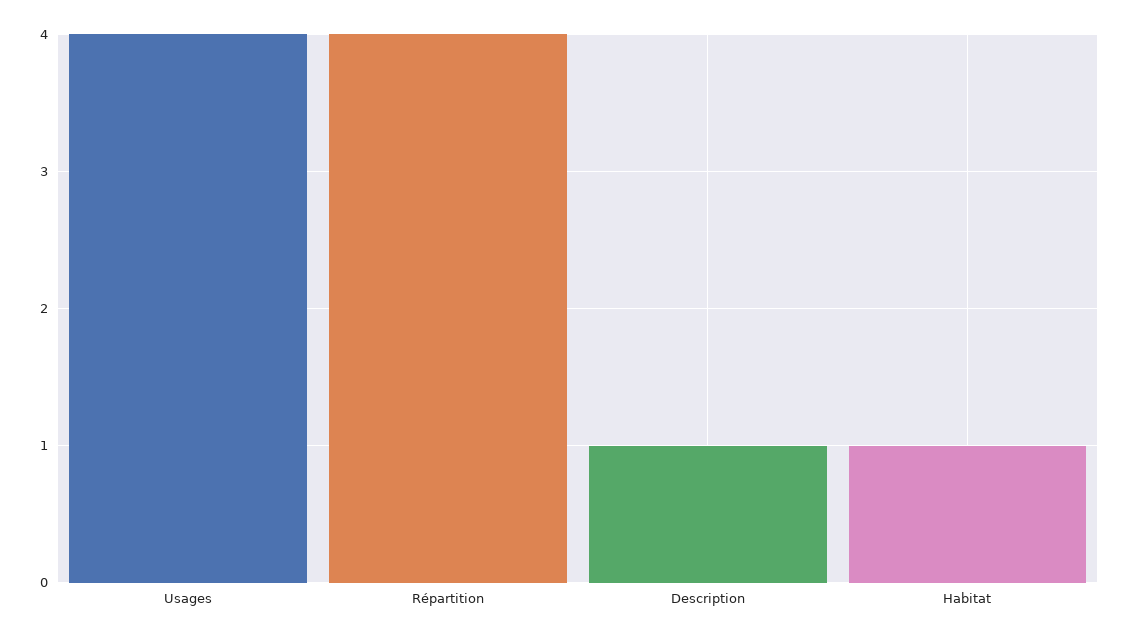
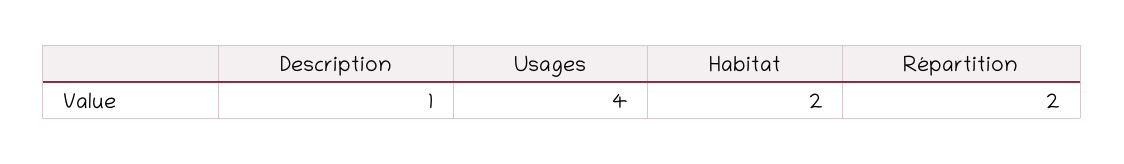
  {
    "Usages": 4,
-   "Répartition": 4,
+   "Répartition": 2,
    "Description": 1,
-   "Habitat": 1
+   "Habitat": 2
  }

